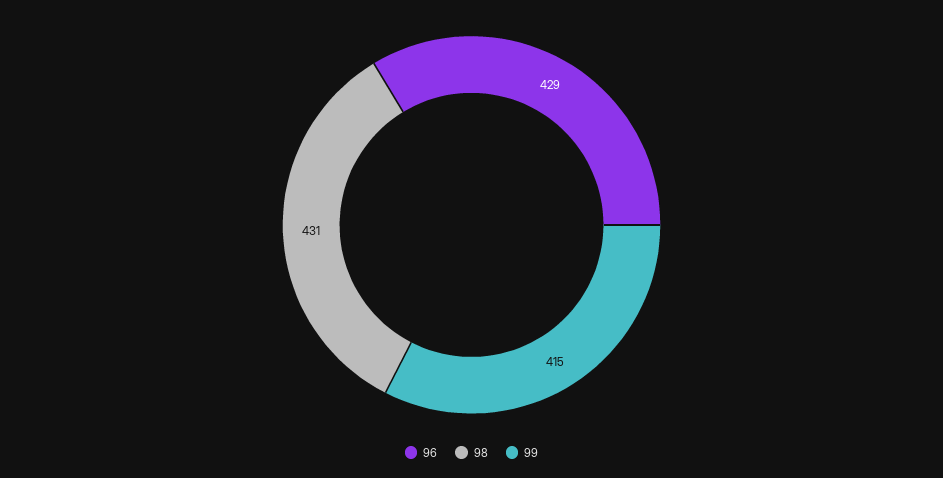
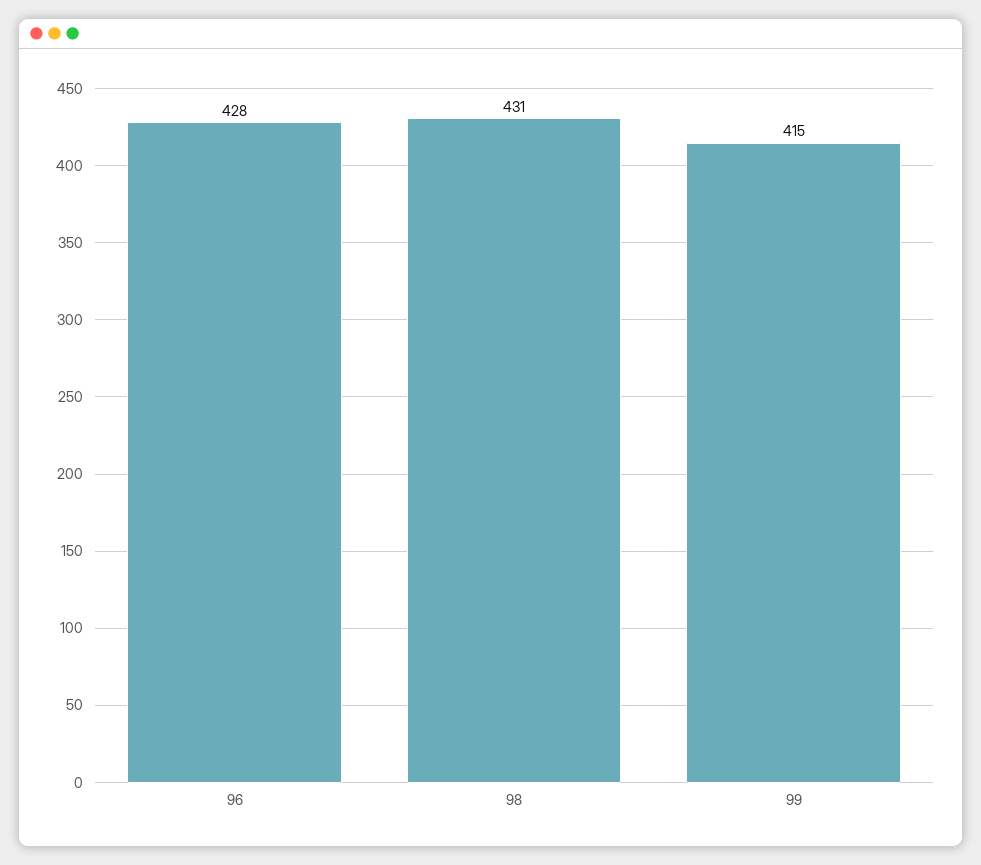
  {
-   "96": 429,
+   "96": 428,
    "98": 431,
    "99": 415
  }

